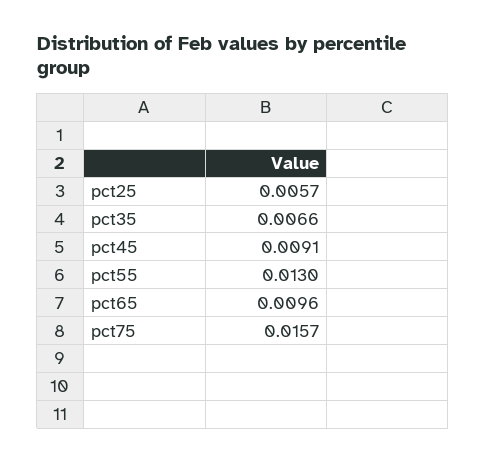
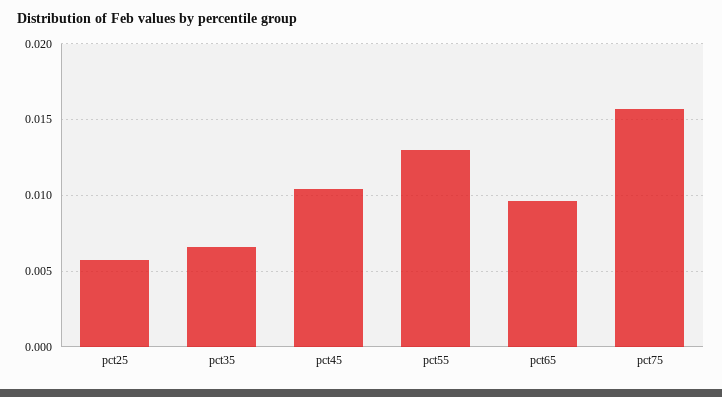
  {
    "pct25": 0.0057,
    "pct35": 0.0066,
-   "pct45": 0.0091,
+   "pct45": 0.0105,
    "pct55": 0.013,
    "pct65": 0.0096,
    "pct75": 0.0157
  }

